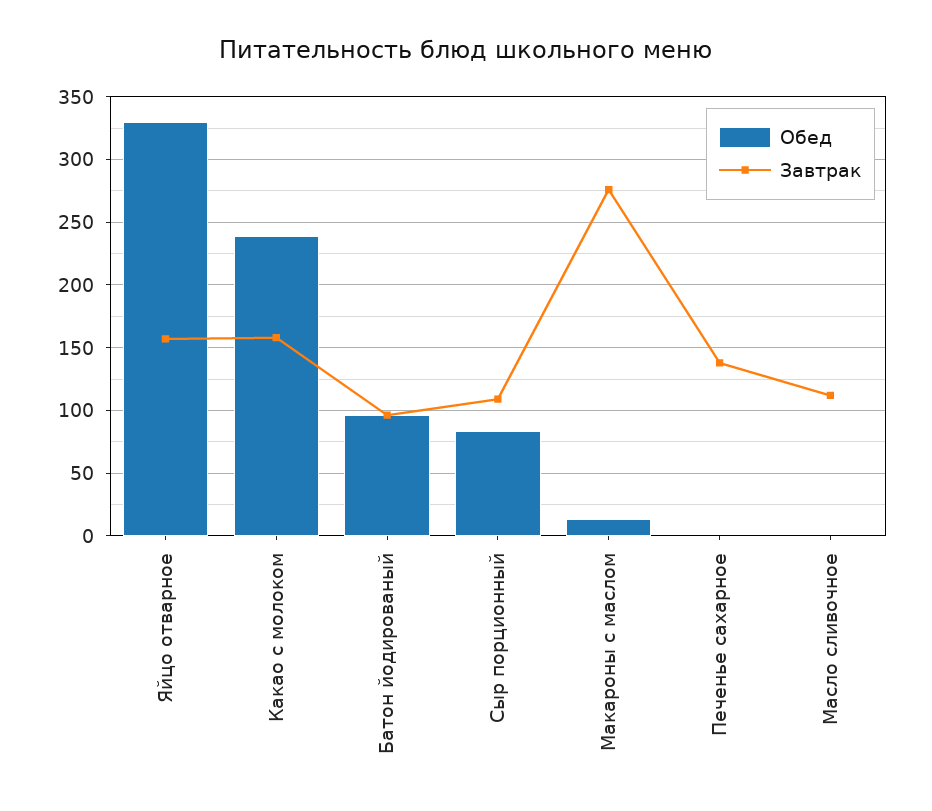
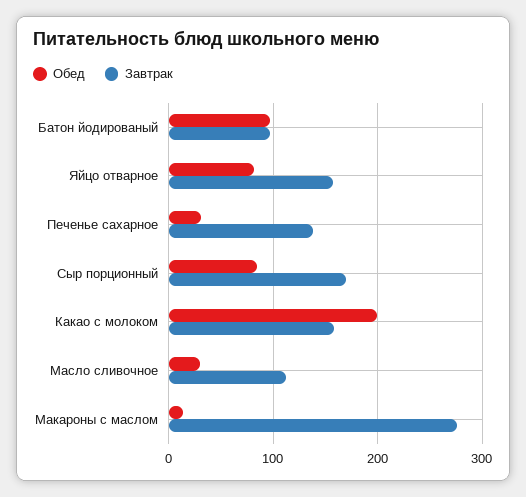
  {
    "Обед": {
-     "Яйцо отварное": 330,
+     "Яйцо отварное": 80,
-     "Какао с молоком": 240,
+     "Какао с молоком": 200,
      "Батон йодированый": 95,
      "Сыр порционный": 85,
      "Макароны с маслом": 15,
-     "Печенье сахарное": 0,
+     "Печенье сахарное": 30,
-     "Масло сливочное": 0
+     "Масло сливочное": 30
    },
    "Завтрак": {
      "Яйцо отварное": 155,
      "Какао с молоком": 160,
      "Батон йодированый": 95,
-     "Сыр порционный": 110,
+     "Сыр порционный": 170,
      "Макароны с маслом": 275,
      "Печенье сахарное": 140,
      "Масло сливочное": 110
    }
  }

